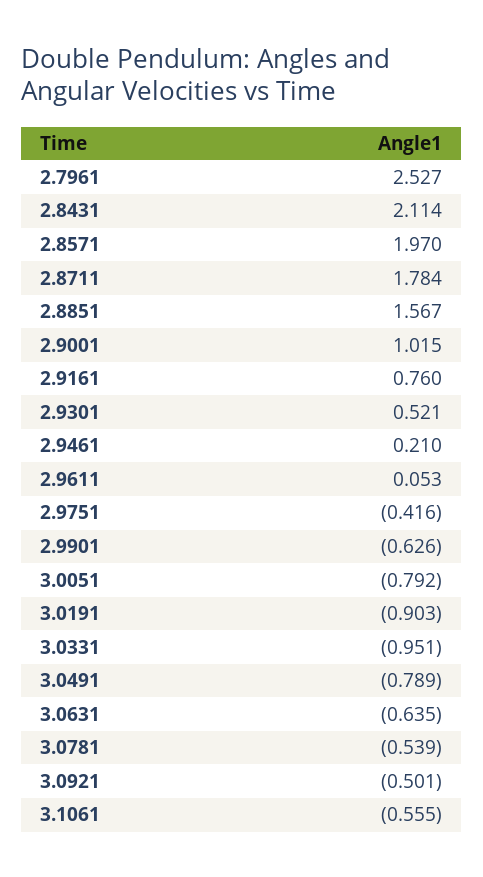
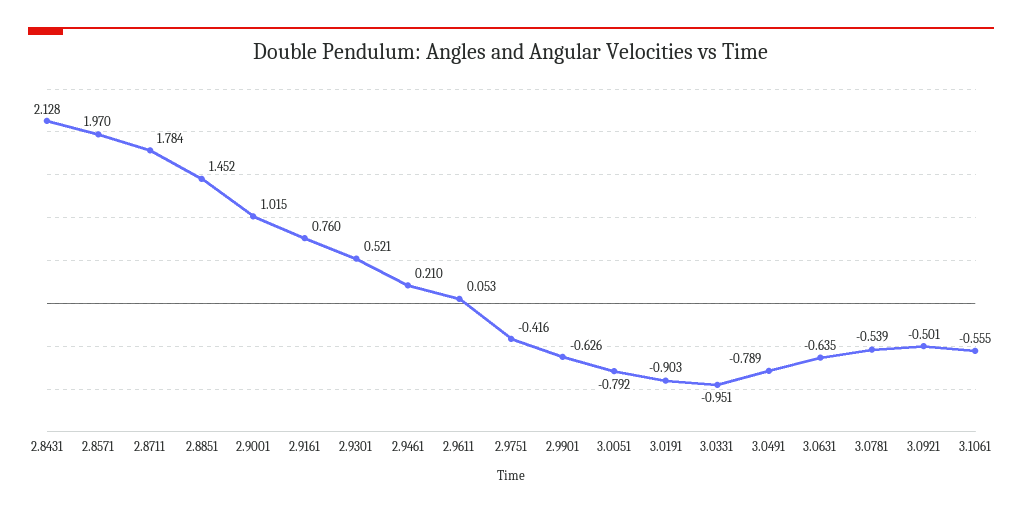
  {
-   "2.7961": 2.527,
-   "2.8431": 2.114,
+   "2.8431": 2.128,
    "2.8571": 1.97,
    "2.8711": 1.784,
-   "2.8851": 1.567,
+   "2.8851": 1.452,
    "2.9001": 1.015,
    "2.9161": 0.76,
    "2.9301": 0.521,
    "2.9461": 0.21,
    "2.9611": 0.053,
    "2.9751": -0.416,
    "2.9901": -0.626,
    "3.0051": -0.792,
    "3.0191": -0.903,
    "3.0331": -0.951,
    "3.0491": -0.789,
    "3.0631": -0.635,
    "3.0781": -0.539,
    "3.0921": -0.501,
    "3.1061": -0.555
  }

